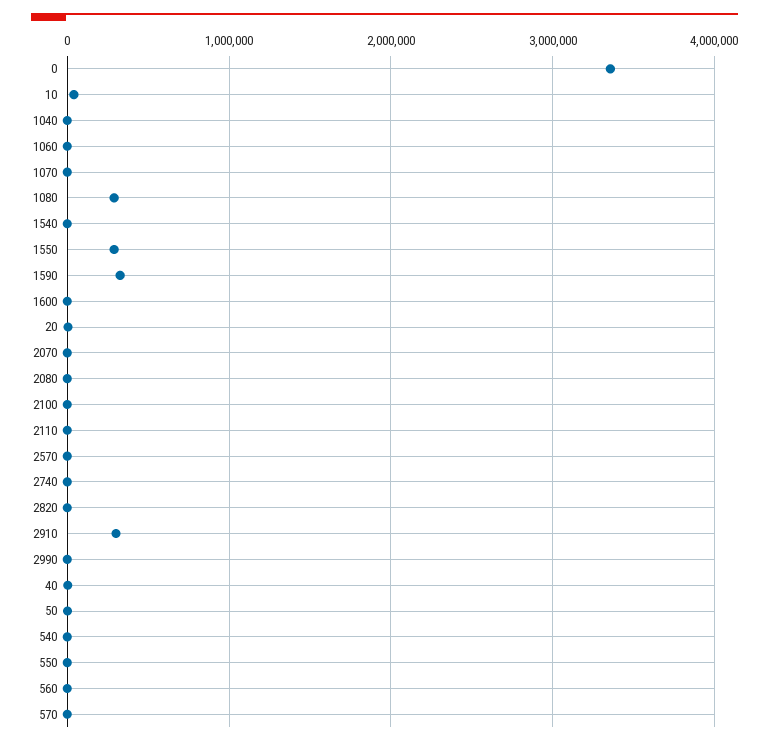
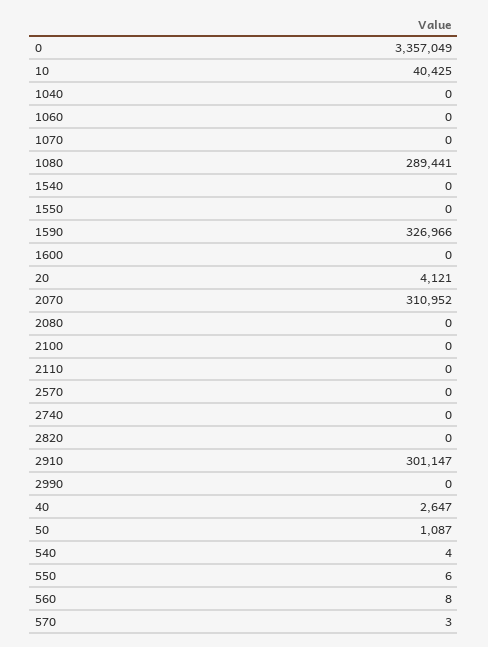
  {
    "0": 3357049,
    "10": 40425,
    "1040": 0,
    "1060": 0,
    "1070": 0,
    "1080": 289441,
    "1540": 0,
-   "1550": 300000,
+   "1550": 0,
    "1590": 326966,
    "1600": 0,
    "20": 4121,
-   "2070": 0,
+   "2070": 310952,
    "2080": 0,
    "2100": 0,
    "2110": 0,
    "2570": 0,
    "2740": 0,
    "2820": 0,
    "2910": 301147,
    "2990": 0,
    "40": 2647,
    "50": 1087,
    "540": 4,
    "550": 6,
    "560": 8,
    "570": 3
  }

